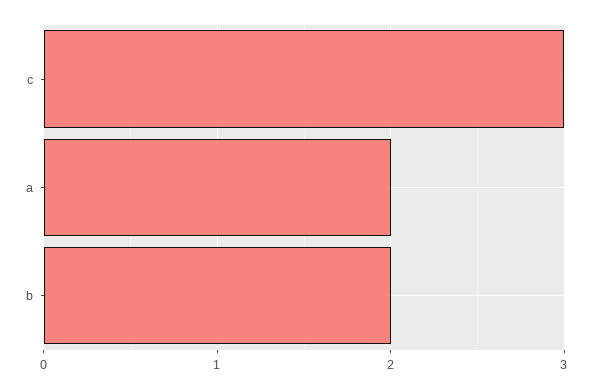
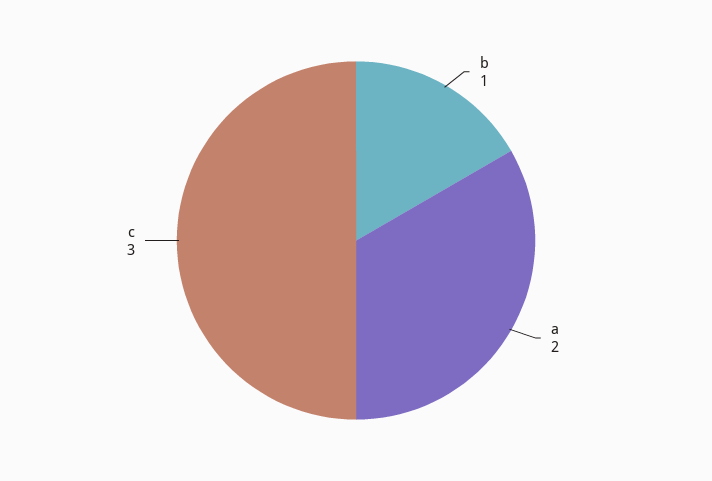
  {
    "c": 3,
    "a": 2,
-   "b": 2
+   "b": 1
  }

